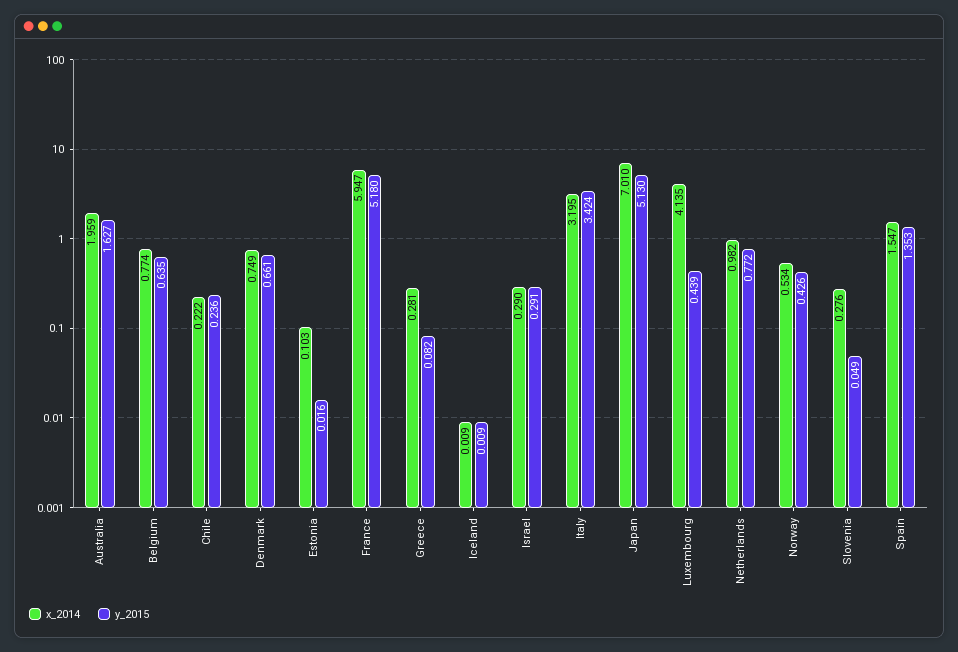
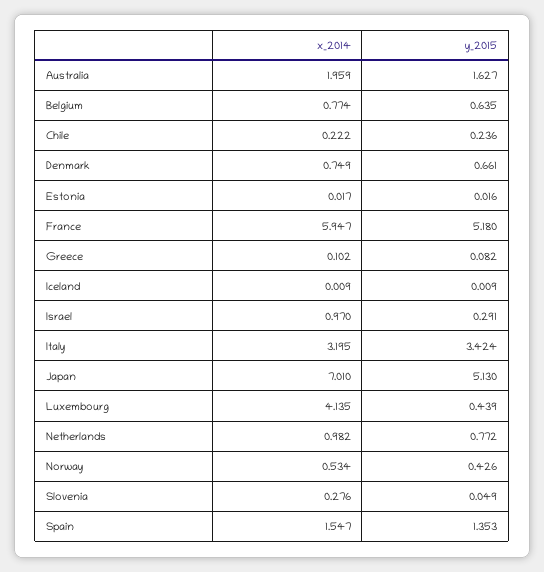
  {
    "x_2014": {
      "Australia": 1.959,
      "Belgium": 0.774,
      "Chile": 0.222,
      "Denmark": 0.749,
-     "Estonia": 0.103,
+     "Estonia": 0.017,
      "France": 5.947,
-     "Greece": 0.281,
+     "Greece": 0.102,
      "Iceland": 0.009,
-     "Israel": 0.29,
+     "Israel": 0.97,
      "Italy": 3.195,
      "Japan": 7.01,
      "Luxembourg": 4.135,
      "Netherlands": 0.982,
      "Norway": 0.534,
      "Slovenia": 0.276,
      "Spain": 1.547
    },
    "y_2015": {
      "Australia": 1.627,
      "Belgium": 0.635,
      "Chile": 0.236,
      "Denmark": 0.661,
      "Estonia": 0.016,
      "France": 5.18,
      "Greece": 0.082,
      "Iceland": 0.009,
      "Israel": 0.291,
      "Italy": 3.424,
      "Japan": 5.13,
      "Luxembourg": 0.439,
      "Netherlands": 0.772,
      "Norway": 0.426,
      "Slovenia": 0.049,
      "Spain": 1.353
    }
  }

